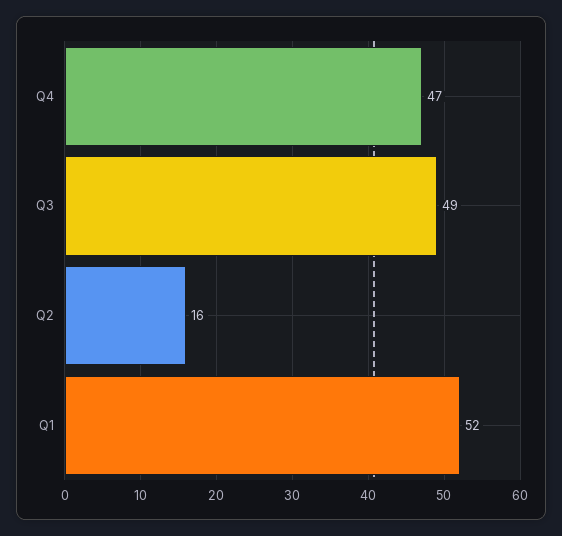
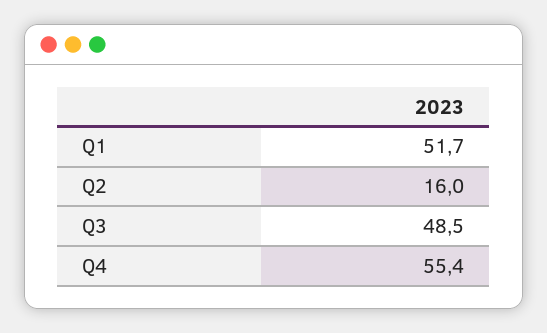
  {
-   "Q4": 47,
+   "Q4": 55.4,
    "Q3": 48.5,
    "Q2": 16,
    "Q1": 51.7
  }

